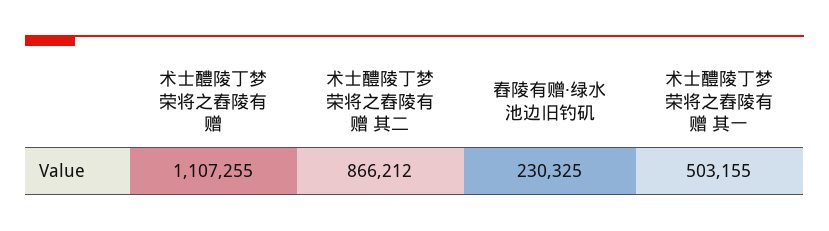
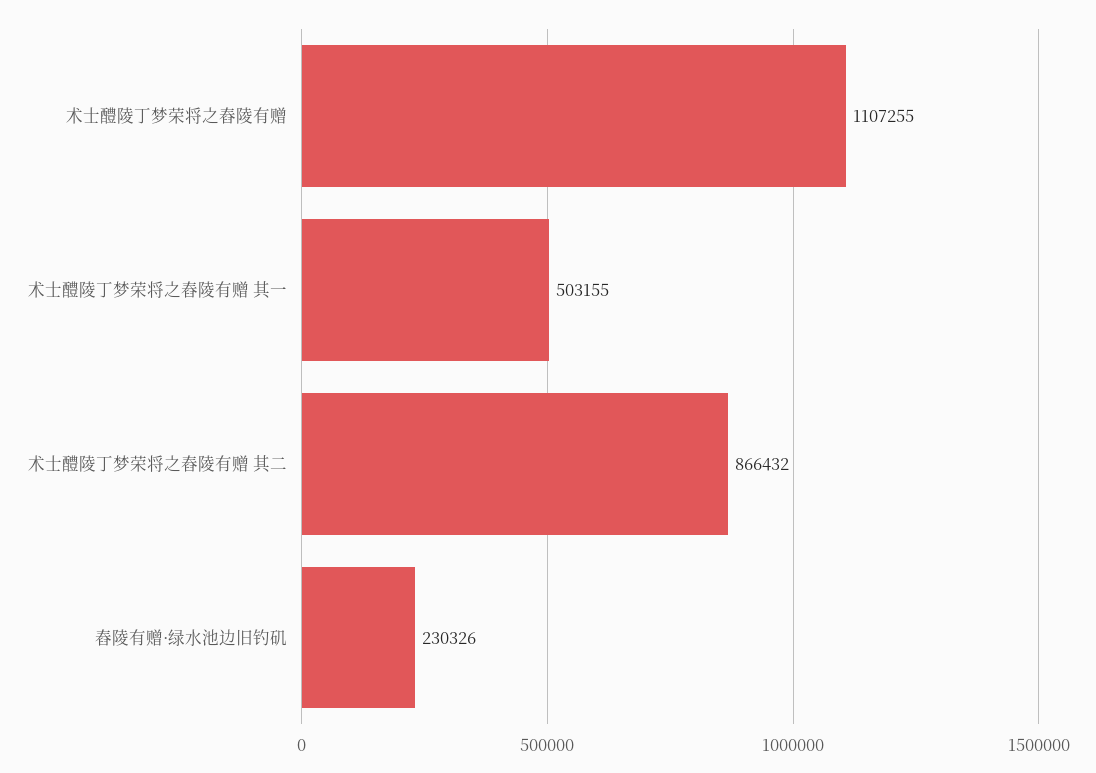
  {
    "术士醴陵丁梦荣将之舂陵有赠": 1107255,
-   "术士醴陵丁梦荣将之舂陵有赠 其二": 866212,
+   "术士醴陵丁梦荣将之舂陵有赠 其二": 866432,
-   "舂陵有赠·绿水池边旧钓矶": 230325,
+   "舂陵有赠·绿水池边旧钓矶": 230326,
    "术士醴陵丁梦荣将之舂陵有赠 其一": 503155
  }

